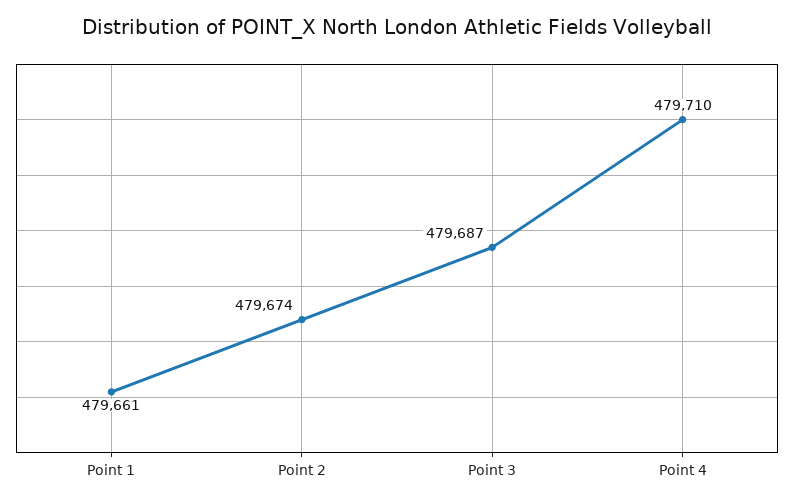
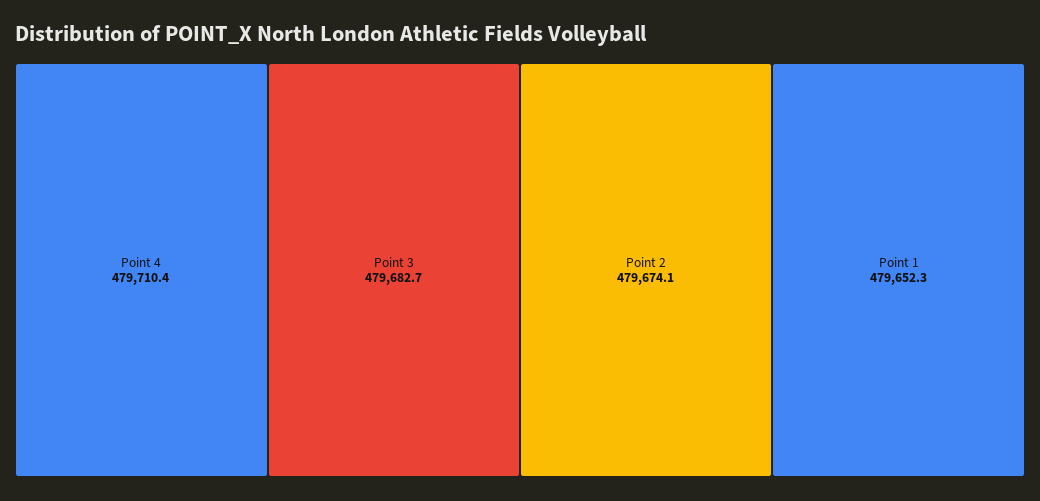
  {
-   "Point 1": 479661,
+   "Point 1": 479652.3,
    "Point 2": 479674.1,
-   "Point 3": 479687,
+   "Point 3": 479682.7,
    "Point 4": 479710.4
  }

